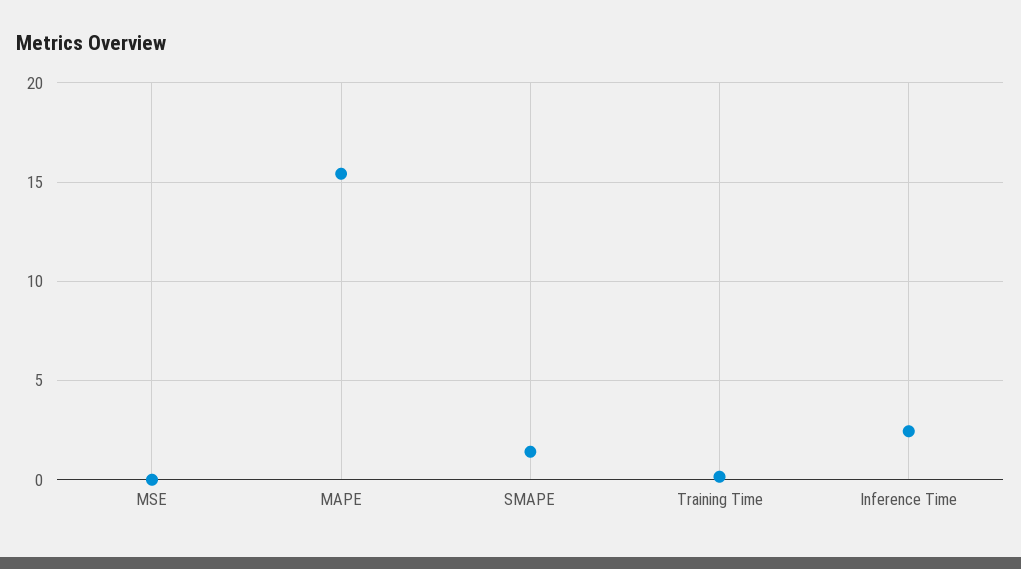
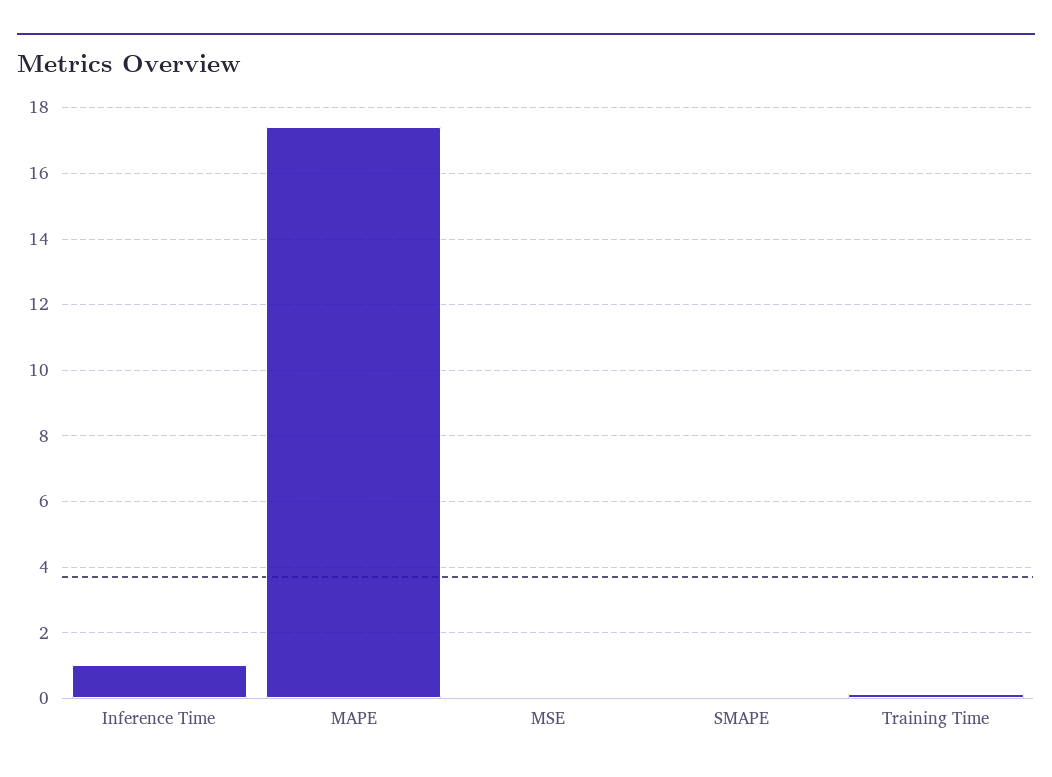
  {
    "MSE": 0,
-   "MAPE": 15.5,
+   "MAPE": 17.4,
-   "SMAPE": 1.5,
+   "SMAPE": 0,
    "Training Time": 0.2,
-   "Inference Time": 2.5
+   "Inference Time": 1
  }

